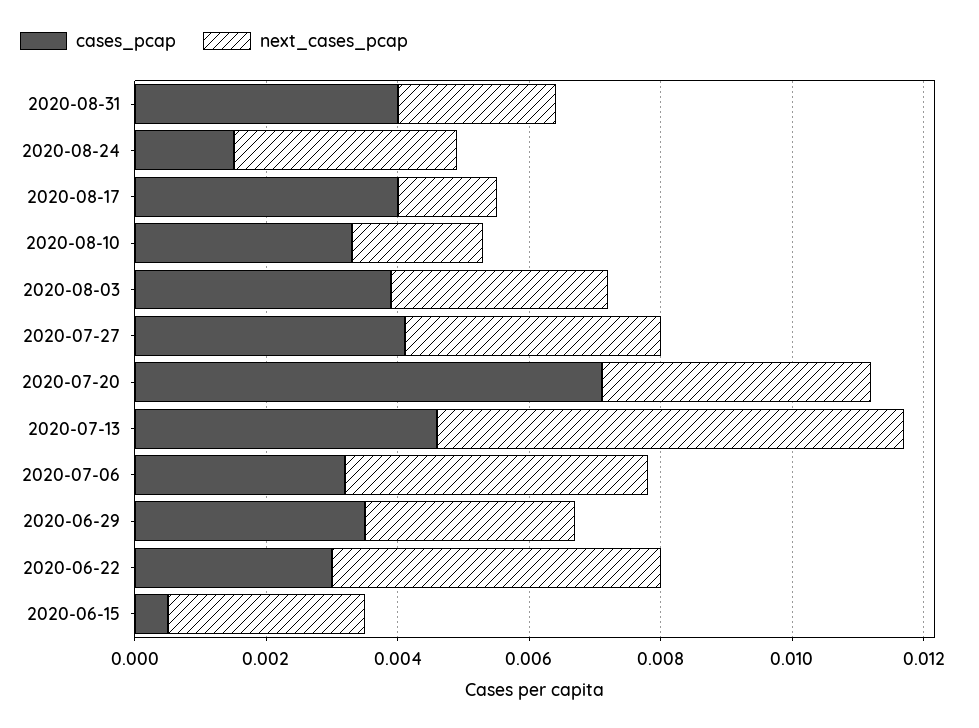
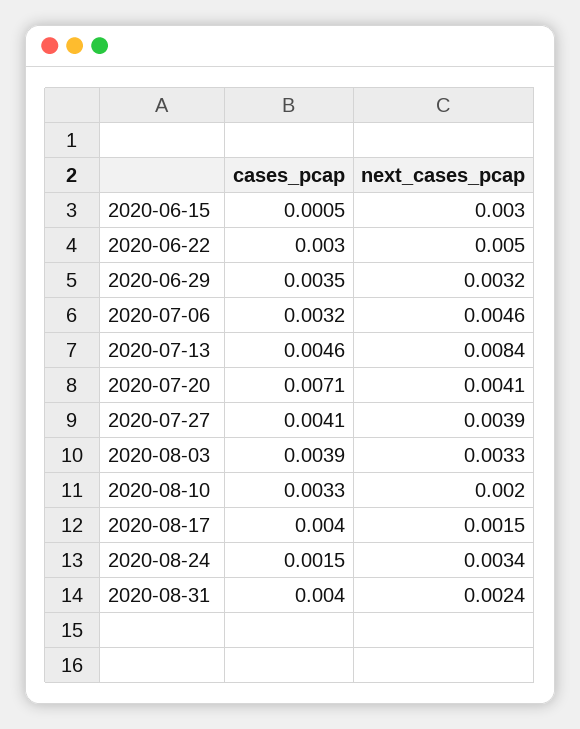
  {
    "cases_pcap": {
      "2020-08-31": 0.004,
      "2020-08-24": 0.0015,
      "2020-08-17": 0.004,
      "2020-08-10": 0.0033,
      "2020-08-03": 0.0039,
      "2020-07-27": 0.0041,
      "2020-07-20": 0.0071,
      "2020-07-13": 0.0046,
      "2020-07-06": 0.0032,
      "2020-06-29": 0.0035,
      "2020-06-22": 0.003,
      "2020-06-15": 0.0005
    },
    "next_cases_pcap": {
      "2020-08-31": 0.0024,
      "2020-08-24": 0.0034,
      "2020-08-17": 0.0015,
      "2020-08-10": 0.002,
      "2020-08-03": 0.0033,
      "2020-07-27": 0.0039,
      "2020-07-20": 0.0041,
-     "2020-07-13": 0.007,
+     "2020-07-13": 0.0084,
      "2020-07-06": 0.0046,
      "2020-06-29": 0.0032,
      "2020-06-22": 0.005,
      "2020-06-15": 0.003
    }
  }

